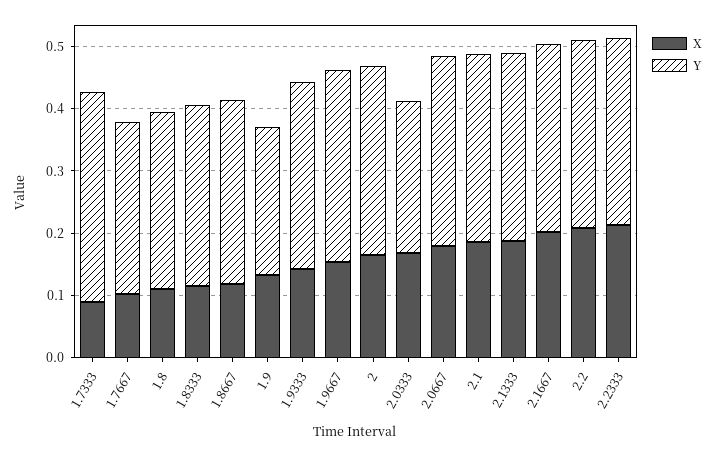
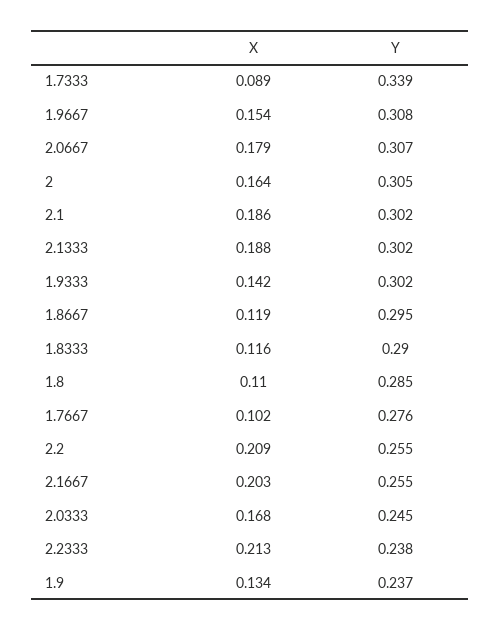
  {
    "X": {
      "1.7333": 0.089,
      "1.7667": 0.102,
      "1.8": 0.11,
      "1.8333": 0.116,
      "1.8667": 0.119,
      "1.9": 0.134,
      "1.9333": 0.142,
      "1.9667": 0.154,
      "2": 0.164,
      "2.0333": 0.168,
      "2.0667": 0.179,
      "2.1": 0.186,
      "2.1333": 0.188,
      "2.1667": 0.203,
      "2.2": 0.209,
      "2.2333": 0.213
    },
    "Y": {
      "1.7333": 0.339,
      "1.7667": 0.276,
      "1.8": 0.285,
      "1.8333": 0.29,
      "1.8667": 0.295,
      "1.9": 0.237,
      "1.9333": 0.302,
      "1.9667": 0.308,
      "2": 0.305,
      "2.0333": 0.245,
      "2.0667": 0.307,
      "2.1": 0.302,
      "2.1333": 0.302,
-     "2.1667": 0.3,
+     "2.1667": 0.255,
-     "2.2": 0.3,
+     "2.2": 0.255,
-     "2.2333": 0.3
+     "2.2333": 0.238
    }
  }

